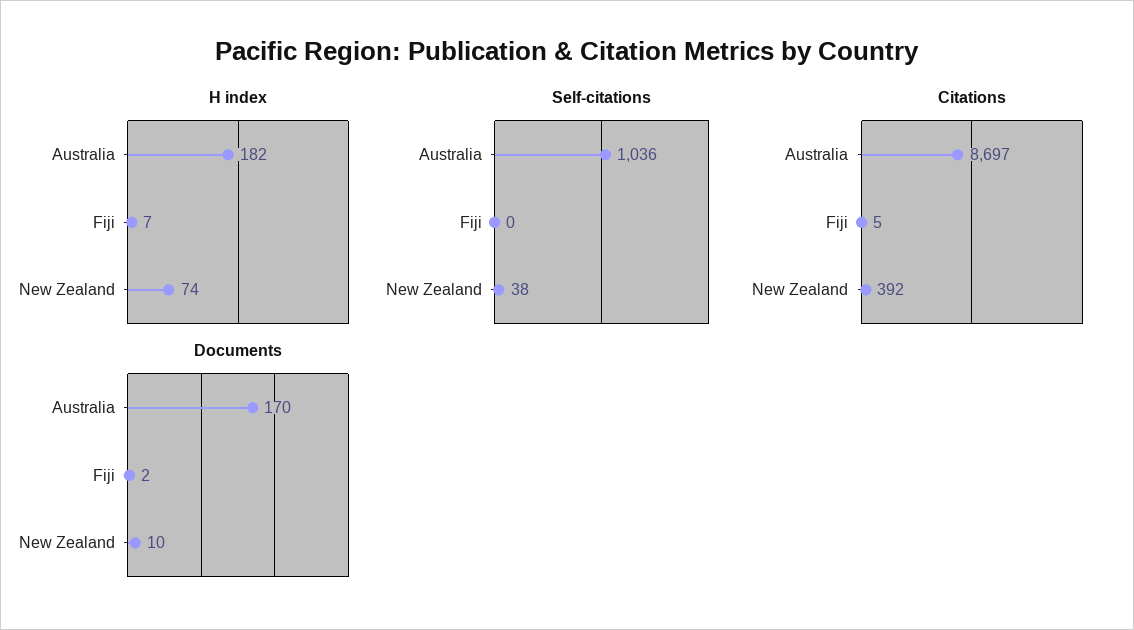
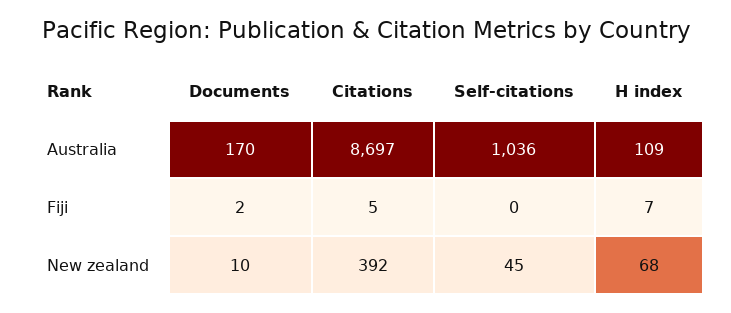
  {
    "H index": {
-     "Australia": 182,
+     "Australia": 109,
      "Fiji": 7,
-     "New Zealand": 74
+     "New Zealand": 68
    },
    "Self-citations": {
      "Australia": 1036,
      "Fiji": 0,
-     "New Zealand": 38
+     "New Zealand": 45
    },
    "Citations": {
      "Australia": 8697,
      "Fiji": 5,
      "New Zealand": 392
    },
    "Documents": {
      "Australia": 170,
      "Fiji": 2,
      "New Zealand": 10
    }
  }

